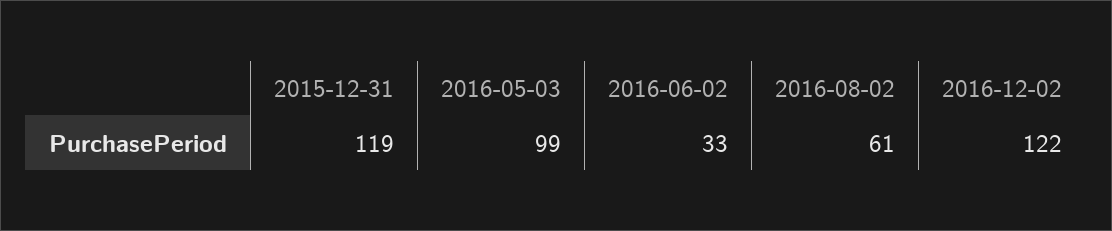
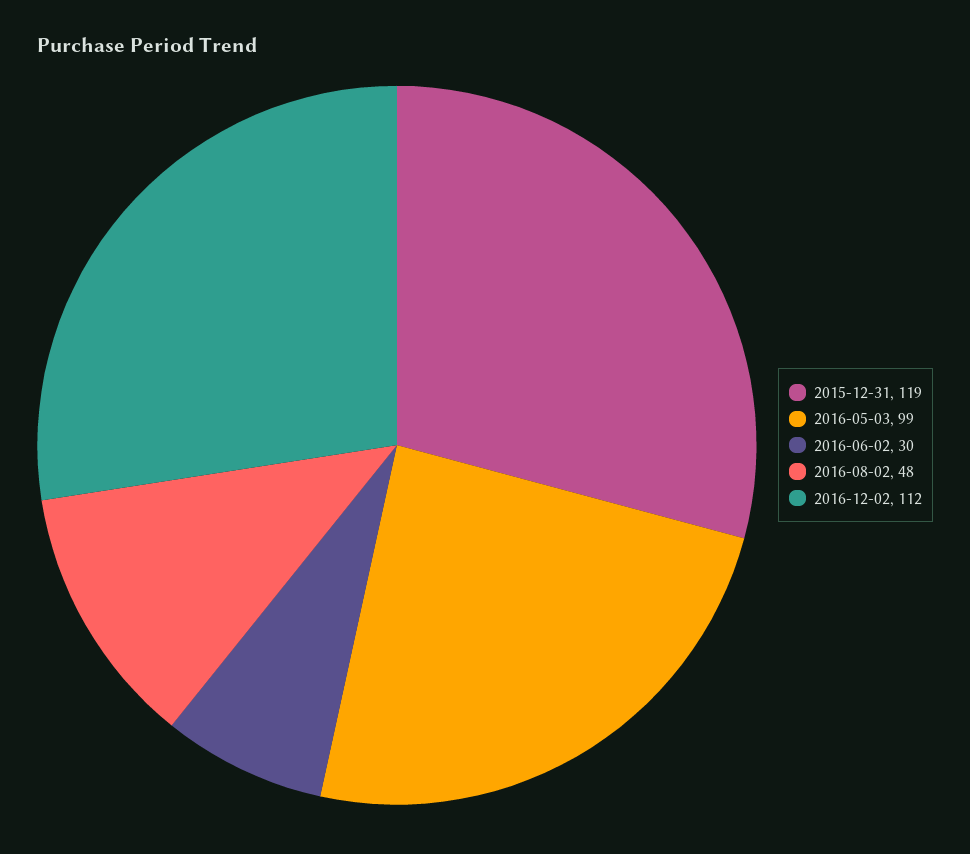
  {
    "2015-12-31": 119,
    "2016-05-03": 99,
-   "2016-06-02": 33,
+   "2016-06-02": 30,
-   "2016-08-02": 61,
+   "2016-08-02": 48,
-   "2016-12-02": 122
+   "2016-12-02": 112
  }

